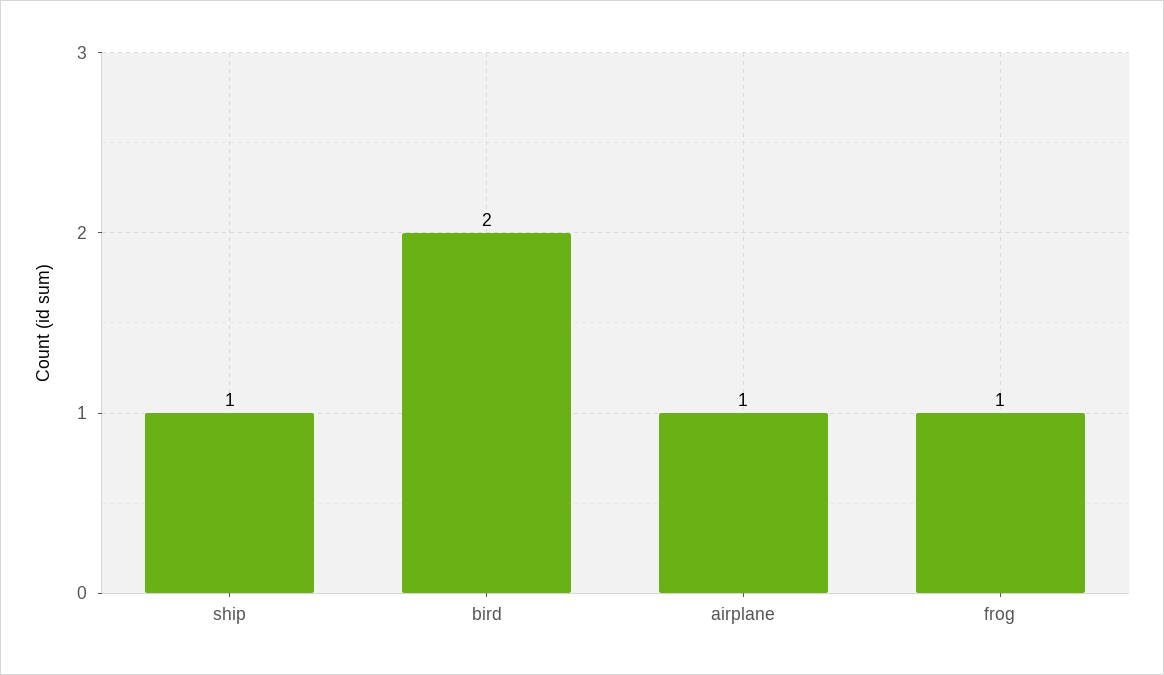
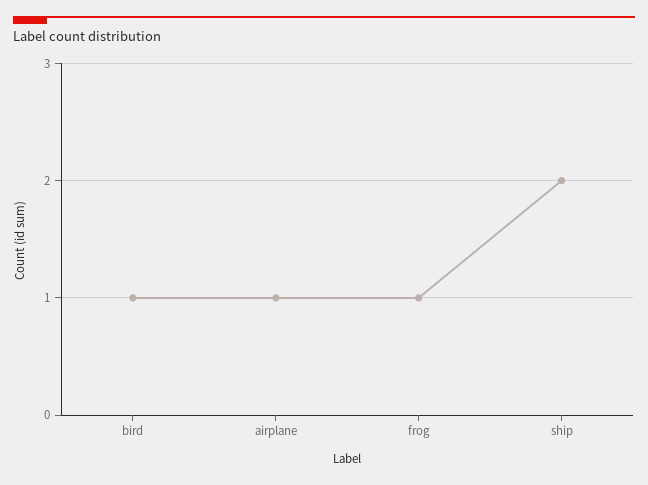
  {
-   "ship": 1,
+   "ship": 2,
-   "bird": 2,
+   "bird": 1,
    "airplane": 1,
    "frog": 1
  }

